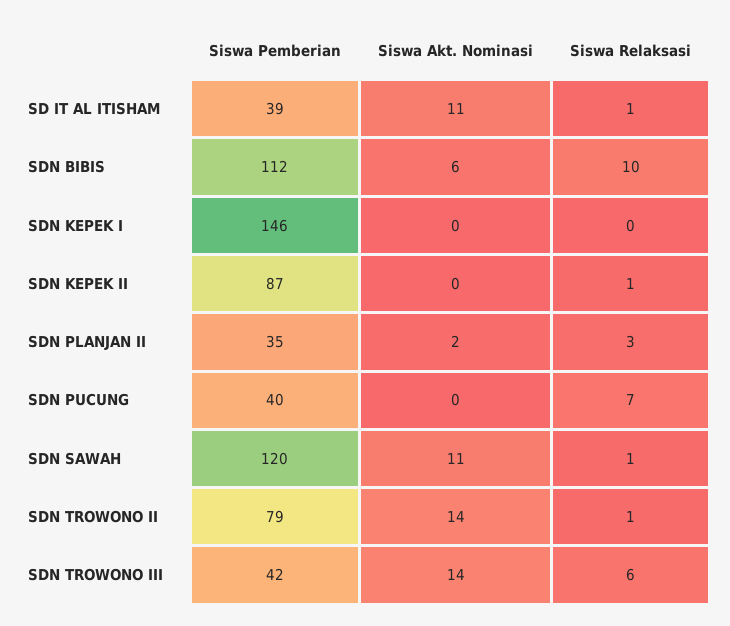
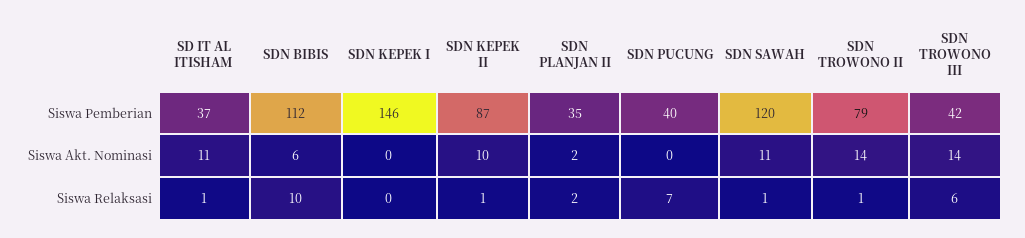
  {
    "Siswa Pemberian": {
-     "SD IT AL ITISHAM": 39,
+     "SD IT AL ITISHAM": 37,
      "SDN BIBIS": 112,
      "SDN KEPEK I": 146,
      "SDN KEPEK II": 87,
      "SDN PLANJAN II": 35,
      "SDN PUCUNG": 40,
      "SDN SAWAH": 120,
      "SDN TROWONO II": 79,
      "SDN TROWONO III": 42
    },
    "Siswa Akt. Nominasi": {
      "SD IT AL ITISHAM": 11,
      "SDN BIBIS": 6,
      "SDN KEPEK I": 0,
-     "SDN KEPEK II": 0,
+     "SDN KEPEK II": 10,
      "SDN PLANJAN II": 2,
      "SDN PUCUNG": 0,
      "SDN SAWAH": 11,
      "SDN TROWONO II": 14,
      "SDN TROWONO III": 14
    },
    "Siswa Relaksasi": {
      "SD IT AL ITISHAM": 1,
      "SDN BIBIS": 10,
      "SDN KEPEK I": 0,
      "SDN KEPEK II": 1,
-     "SDN PLANJAN II": 3,
+     "SDN PLANJAN II": 2,
      "SDN PUCUNG": 7,
      "SDN SAWAH": 1,
      "SDN TROWONO II": 1,
      "SDN TROWONO III": 6
    }
  }

